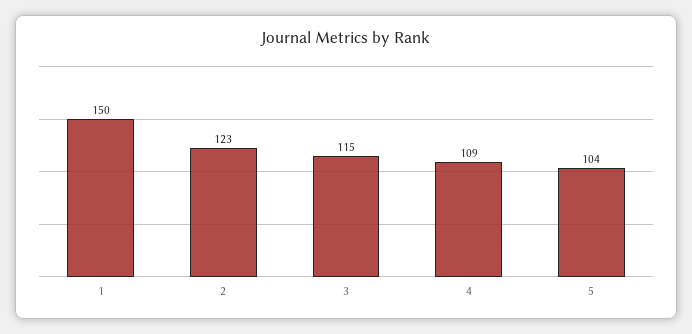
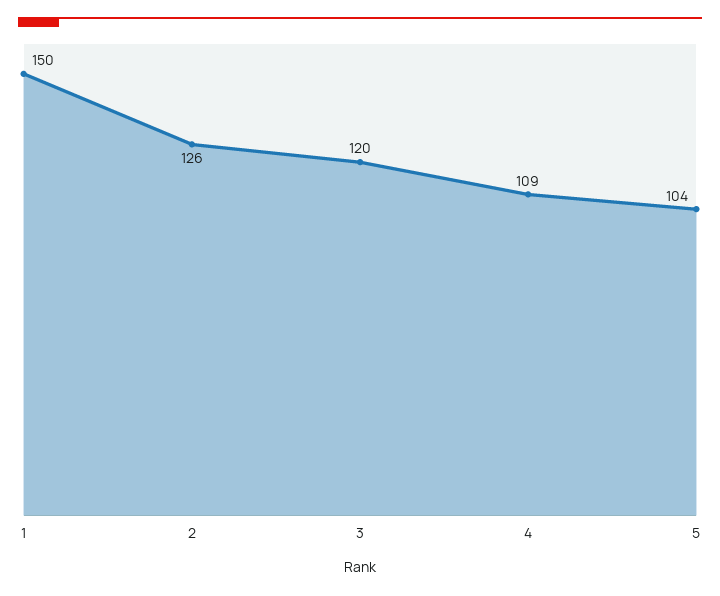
  {
    "1": 150,
-   "2": 123,
+   "2": 126,
-   "3": 115,
+   "3": 120,
    "4": 109,
    "5": 104
  }

